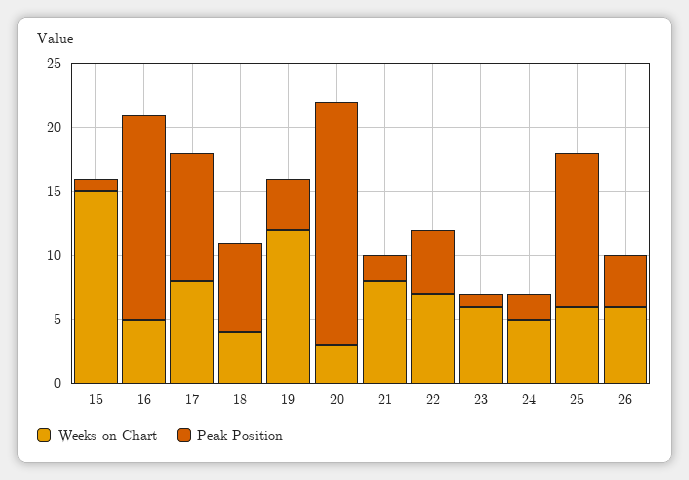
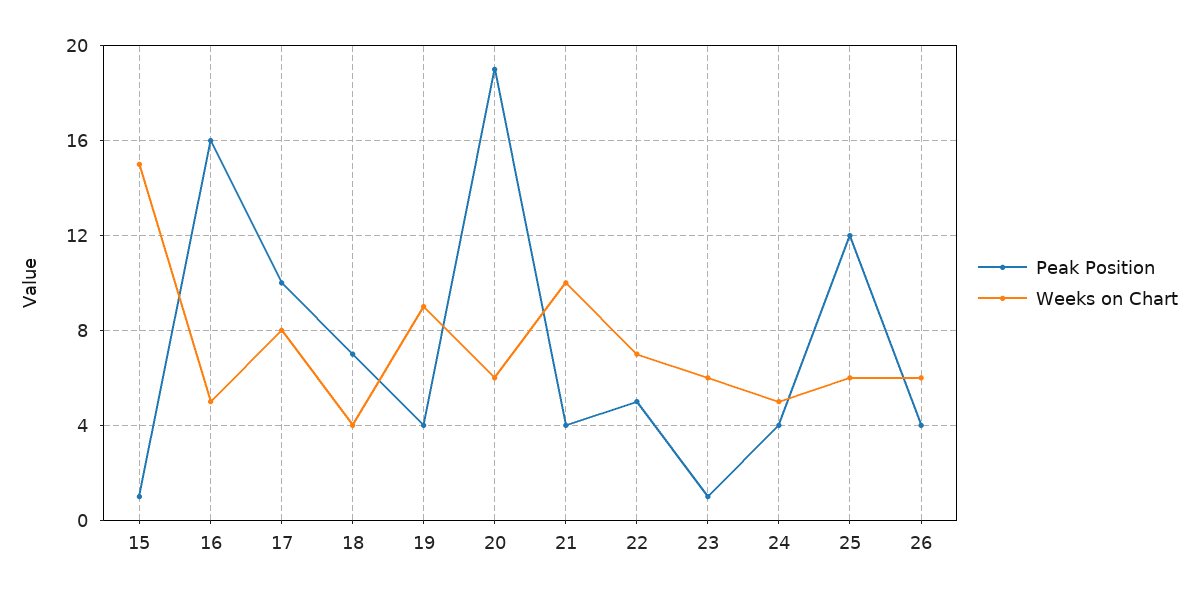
  {
    "Weeks on Chart": {
      "15": 15,
      "16": 5,
      "17": 8,
      "18": 4,
-     "19": 12,
+     "19": 9,
-     "20": 3,
+     "20": 6,
-     "21": 8,
+     "21": 10,
      "22": 7,
      "23": 6,
      "24": 5,
      "25": 6,
      "26": 6
    },
    "Peak Position": {
      "15": 1,
      "16": 16,
      "17": 10,
      "18": 7,
      "19": 4,
      "20": 19,
-     "21": 2,
+     "21": 4,
      "22": 5,
      "23": 1,
-     "24": 2,
+     "24": 4,
      "25": 12,
      "26": 4
    }
  }

